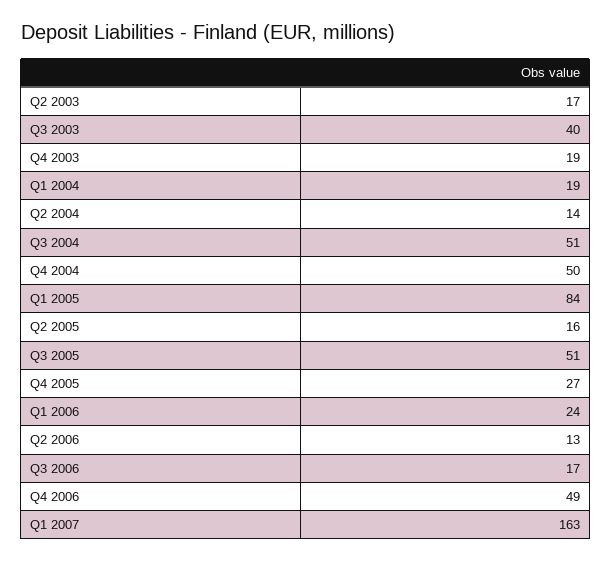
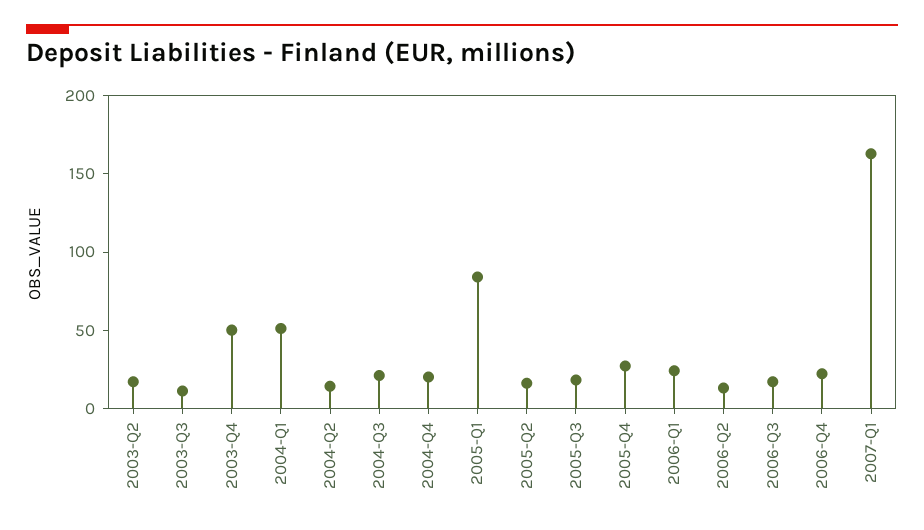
  {
    "Q2 2003": 17,
-   "Q3 2003": 40,
+   "Q3 2003": 10,
-   "Q4 2003": 19,
+   "Q4 2003": 50,
-   "Q1 2004": 19,
+   "Q1 2004": 50,
    "Q2 2004": 14,
-   "Q3 2004": 51,
+   "Q3 2004": 20,
-   "Q4 2004": 50,
+   "Q4 2004": 20,
    "Q1 2005": 84,
    "Q2 2005": 16,
-   "Q3 2005": 51,
+   "Q3 2005": 20,
    "Q4 2005": 27,
    "Q1 2006": 24,
    "Q2 2006": 13,
    "Q3 2006": 17,
-   "Q4 2006": 49,
+   "Q4 2006": 20,
    "Q1 2007": 163
  }

